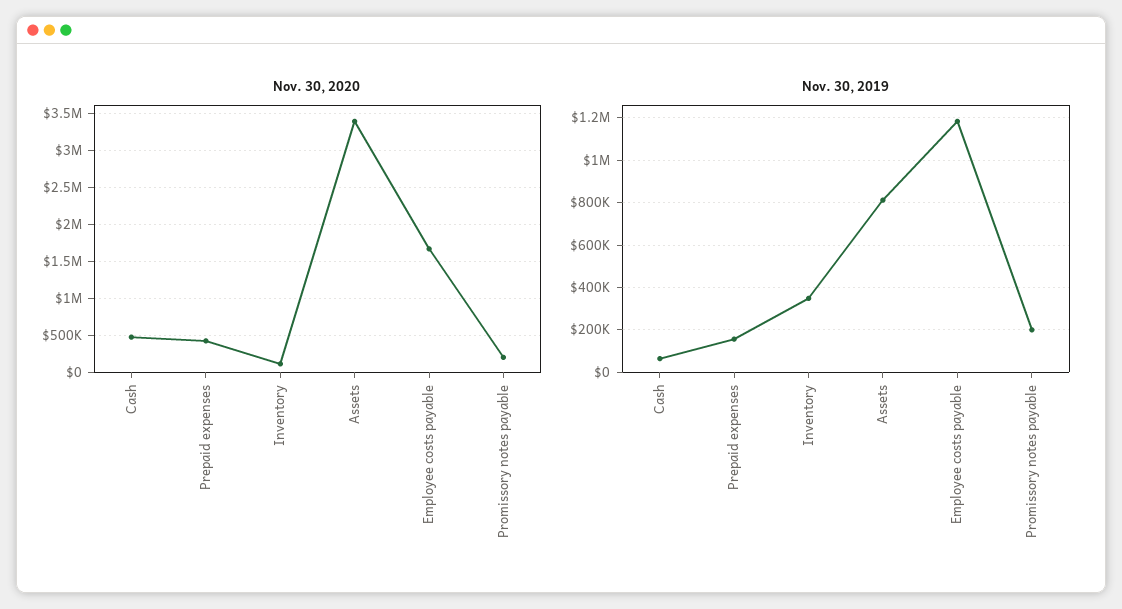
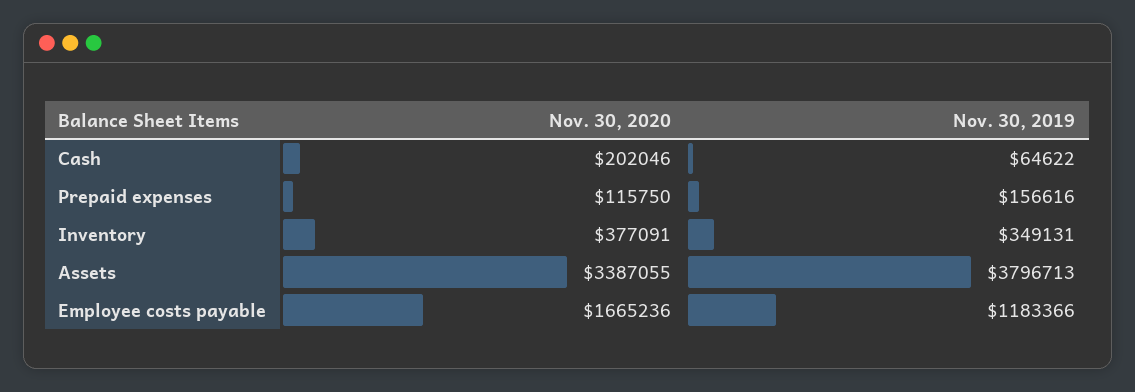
  {
    "Nov. 30, 2020": {
-     "Cash": 500000,
+     "Cash": 202046,
-     "Prepaid expenses": 400000,
+     "Prepaid expenses": 115750,
-     "Inventory": 100000,
+     "Inventory": 377091,
      "Assets": 3387055,
-     "Employee costs payable": 1665236,
+     "Employee costs payable": 1665236
-     "Promissory notes payable": 200000
    },
    "Nov. 30, 2019": {
      "Cash": 64622,
      "Prepaid expenses": 156616,
      "Inventory": 349131,
-     "Assets": 800000,
+     "Assets": 3796713,
-     "Employee costs payable": 1183366,
+     "Employee costs payable": 1183366
-     "Promissory notes payable": 200000
    }
  }

